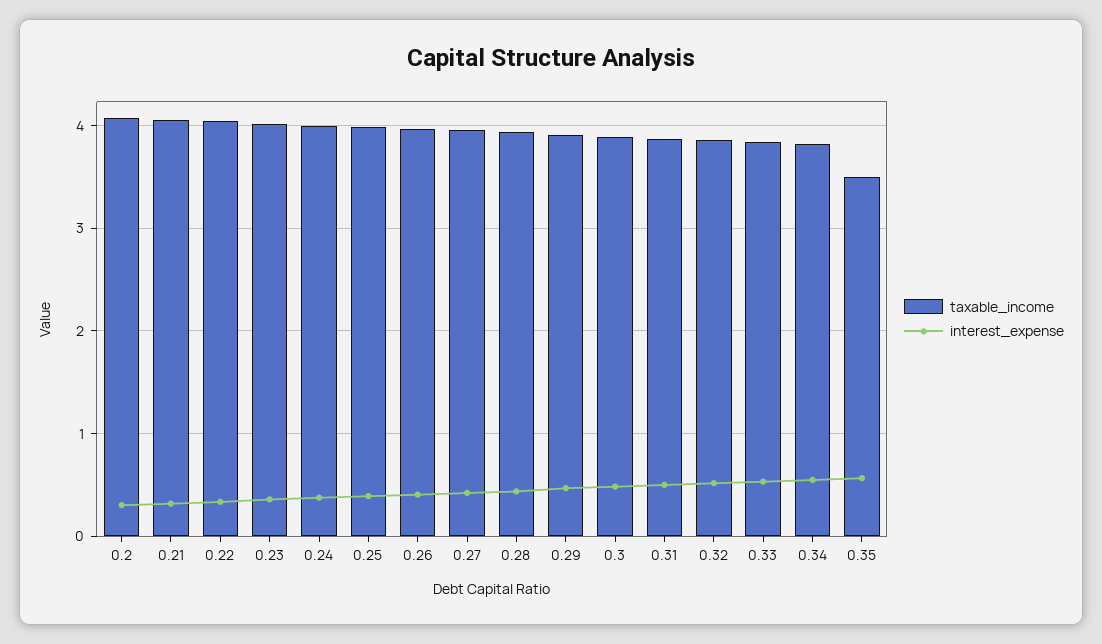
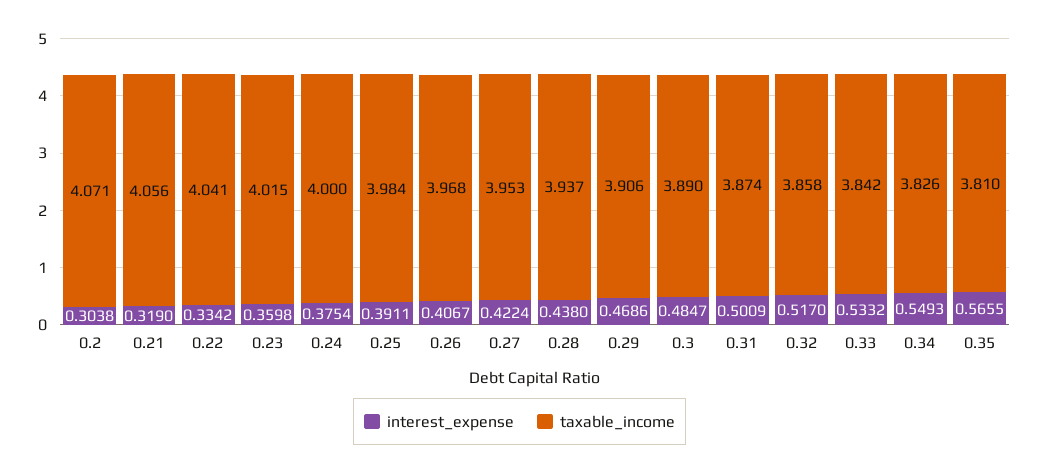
  {
    "taxable_income": {
      "0.2": 4.071,
      "0.21": 4.056,
      "0.22": 4.041,
      "0.23": 4.015,
      "0.24": 4,
      "0.25": 3.984,
      "0.26": 3.968,
      "0.27": 3.953,
      "0.28": 3.937,
      "0.29": 3.906,
      "0.3": 3.89,
      "0.31": 3.874,
      "0.32": 3.858,
      "0.33": 3.842,
      "0.34": 3.826,
-     "0.35": 3.5
+     "0.35": 3.81
    },
    "interest_expense": {
      "0.2": 0.3038,
      "0.21": 0.319,
      "0.22": 0.3342,
      "0.23": 0.3598,
      "0.24": 0.3754,
      "0.25": 0.3911,
      "0.26": 0.4067,
      "0.27": 0.4224,
      "0.28": 0.438,
      "0.29": 0.4686,
      "0.3": 0.4847,
      "0.31": 0.5009,
      "0.32": 0.517,
      "0.33": 0.5332,
      "0.34": 0.5493,
      "0.35": 0.5655
    }
  }

